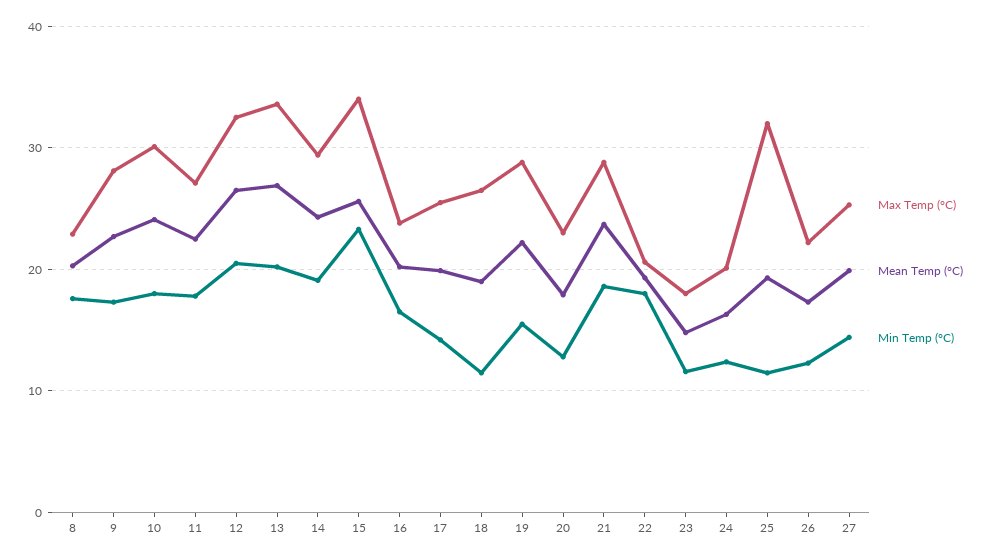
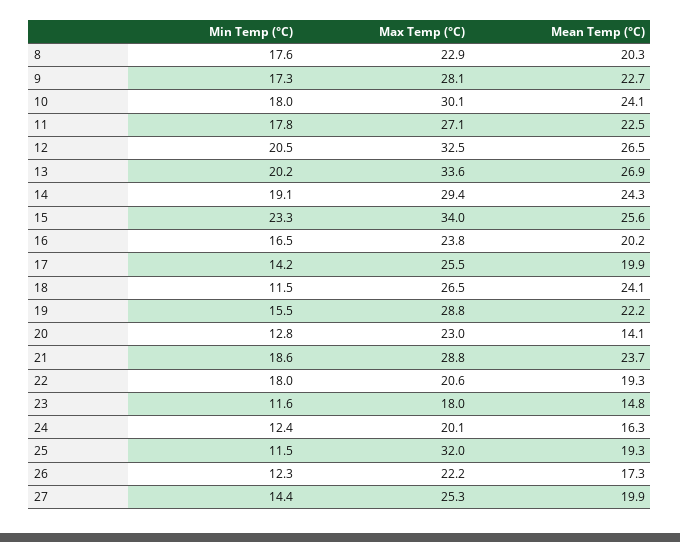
  {
    "Max Temp (°C)": {
      "8": 22.9,
      "9": 28.1,
      "10": 30.1,
      "11": 27.1,
      "12": 32.5,
      "13": 33.6,
      "14": 29.4,
      "15": 34,
      "16": 23.8,
      "17": 25.5,
      "18": 26.5,
      "19": 28.8,
      "20": 23,
      "21": 28.8,
      "22": 20.6,
      "23": 18,
      "24": 20.1,
      "25": 32,
      "26": 22.2,
      "27": 25.3
    },
    "Mean Temp (°C)": {
      "8": 20.3,
      "9": 22.7,
      "10": 24.1,
      "11": 22.5,
      "12": 26.5,
      "13": 26.9,
      "14": 24.3,
      "15": 25.6,
      "16": 20.2,
      "17": 19.9,
-     "18": 19,
+     "18": 24.1,
      "19": 22.2,
-     "20": 18,
+     "20": 14.1,
      "21": 23.7,
      "22": 19.3,
      "23": 14.8,
      "24": 16.3,
      "25": 19.3,
      "26": 17.3,
      "27": 19.9
    },
    "Min Temp (°C)": {
      "8": 17.6,
      "9": 17.3,
      "10": 18,
      "11": 17.8,
      "12": 20.5,
      "13": 20.2,
      "14": 19.1,
      "15": 23.3,
      "16": 16.5,
      "17": 14.2,
      "18": 11.5,
      "19": 15.5,
      "20": 12.8,
      "21": 18.6,
      "22": 18,
      "23": 11.6,
      "24": 12.4,
      "25": 11.5,
      "26": 12.3,
      "27": 14.4
    }
  }

